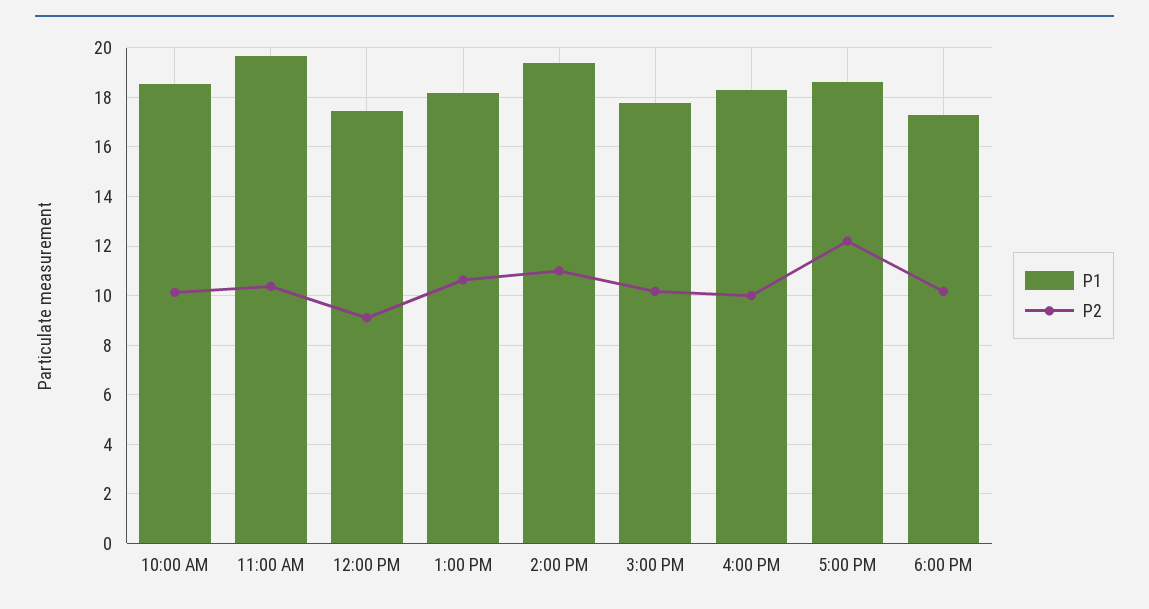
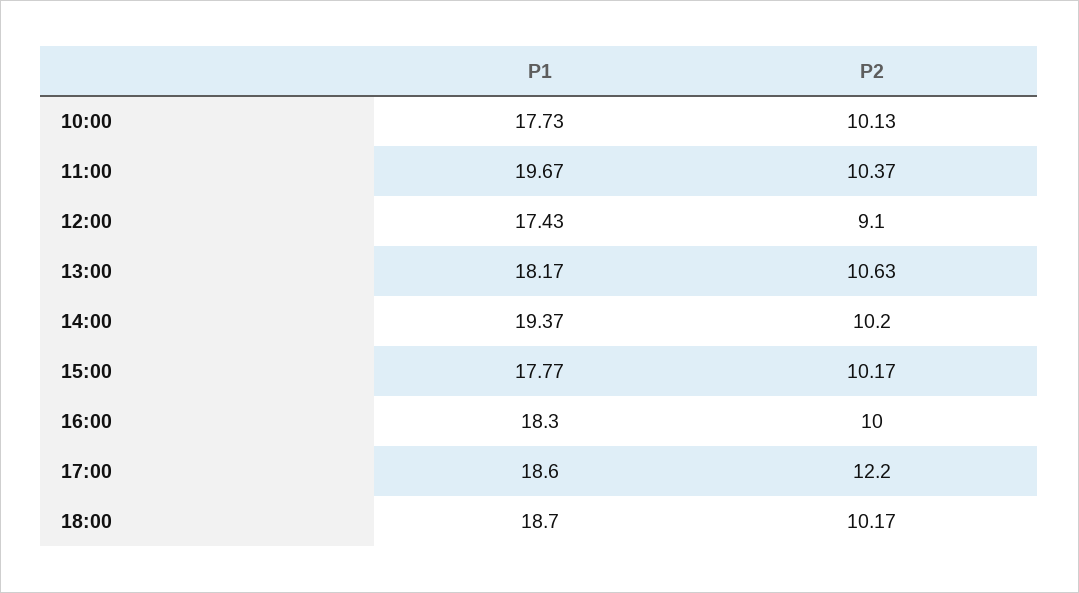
  {
    "P1": {
-     "10:00 AM": 18.5,
+     "10:00 AM": 17.73,
      "11:00 AM": 19.67,
      "12:00 PM": 17.43,
      "1:00 PM": 18.17,
      "2:00 PM": 19.37,
      "3:00 PM": 17.77,
      "4:00 PM": 18.3,
      "5:00 PM": 18.6,
-     "6:00 PM": 17.25
+     "6:00 PM": 18.7
    },
    "P2": {
      "10:00 AM": 10.13,
      "11:00 AM": 10.37,
      "12:00 PM": 9.1,
      "1:00 PM": 10.63,
-     "2:00 PM": 11,
+     "2:00 PM": 10.2,
      "3:00 PM": 10.17,
      "4:00 PM": 10,
      "5:00 PM": 12.2,
      "6:00 PM": 10.17
    }
  }

